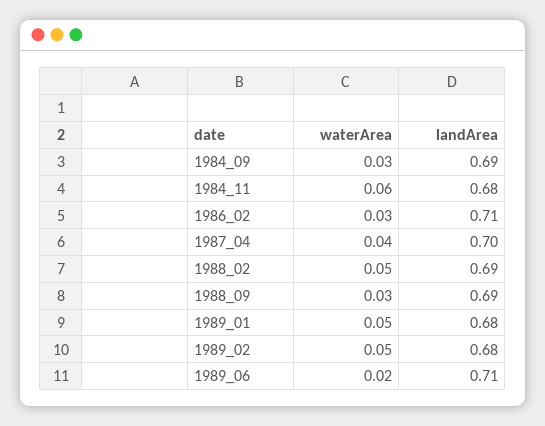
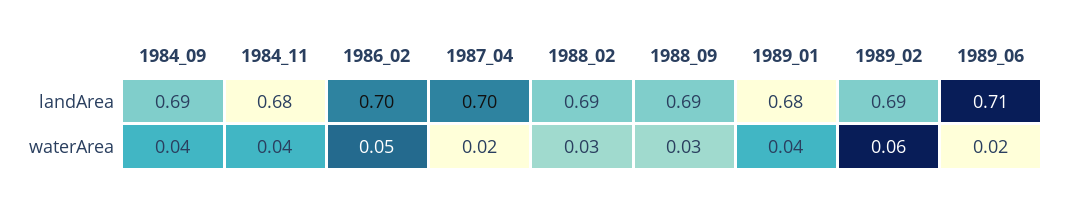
  {
    "waterArea": {
-     "1984_09": 0.03,
+     "1984_09": 0.04,
-     "1984_11": 0.06,
+     "1984_11": 0.04,
-     "1986_02": 0.03,
+     "1986_02": 0.05,
-     "1987_04": 0.04,
+     "1987_04": 0.02,
-     "1988_02": 0.05,
+     "1988_02": 0.03,
      "1988_09": 0.03,
-     "1989_01": 0.05,
+     "1989_01": 0.04,
-     "1989_02": 0.05,
+     "1989_02": 0.06,
      "1989_06": 0.02
    },
    "landArea": {
      "1984_09": 0.69,
      "1984_11": 0.68,
-     "1986_02": 0.71,
+     "1986_02": 0.7,
      "1987_04": 0.7,
      "1988_02": 0.69,
      "1988_09": 0.69,
      "1989_01": 0.68,
-     "1989_02": 0.68,
+     "1989_02": 0.69,
      "1989_06": 0.71
    }
  }

